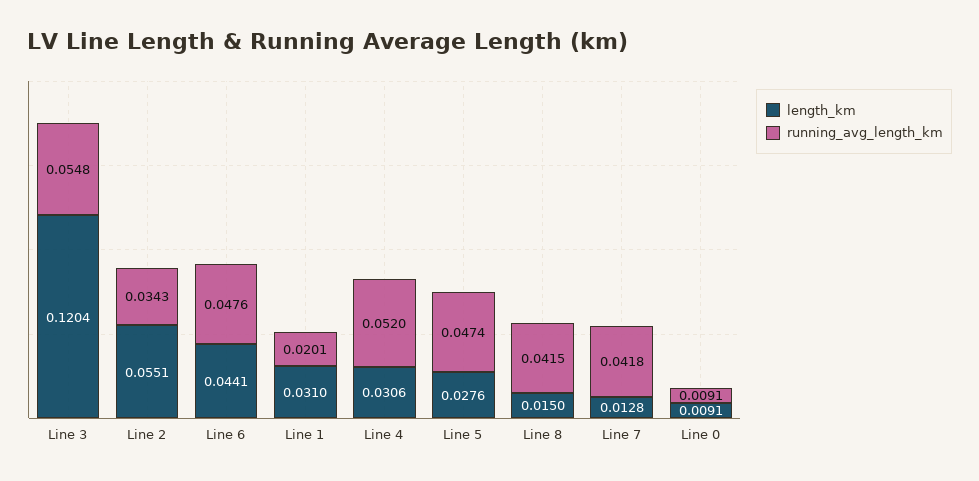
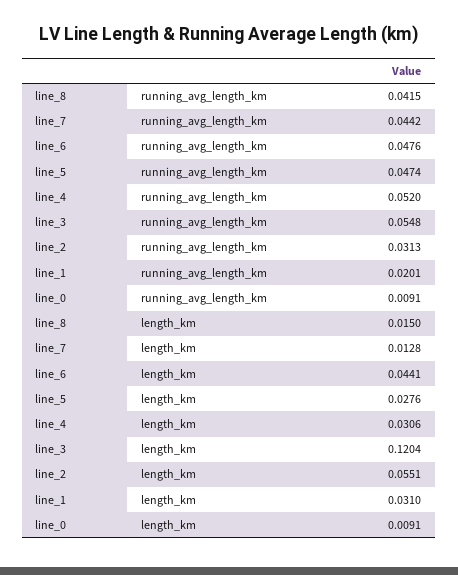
  {
    "length_km": {
      "Line 3": 0.1204,
      "Line 2": 0.0551,
      "Line 6": 0.0441,
      "Line 1": 0.031,
      "Line 4": 0.0306,
      "Line 5": 0.0276,
      "Line 8": 0.015,
      "Line 7": 0.0128,
      "Line 0": 0.0091
    },
    "running_avg_length_km": {
      "Line 3": 0.0548,
-     "Line 2": 0.0343,
+     "Line 2": 0.0313,
      "Line 6": 0.0476,
      "Line 1": 0.0201,
      "Line 4": 0.052,
      "Line 5": 0.0474,
      "Line 8": 0.0415,
-     "Line 7": 0.0418,
+     "Line 7": 0.0442,
      "Line 0": 0.0091
    }
  }

